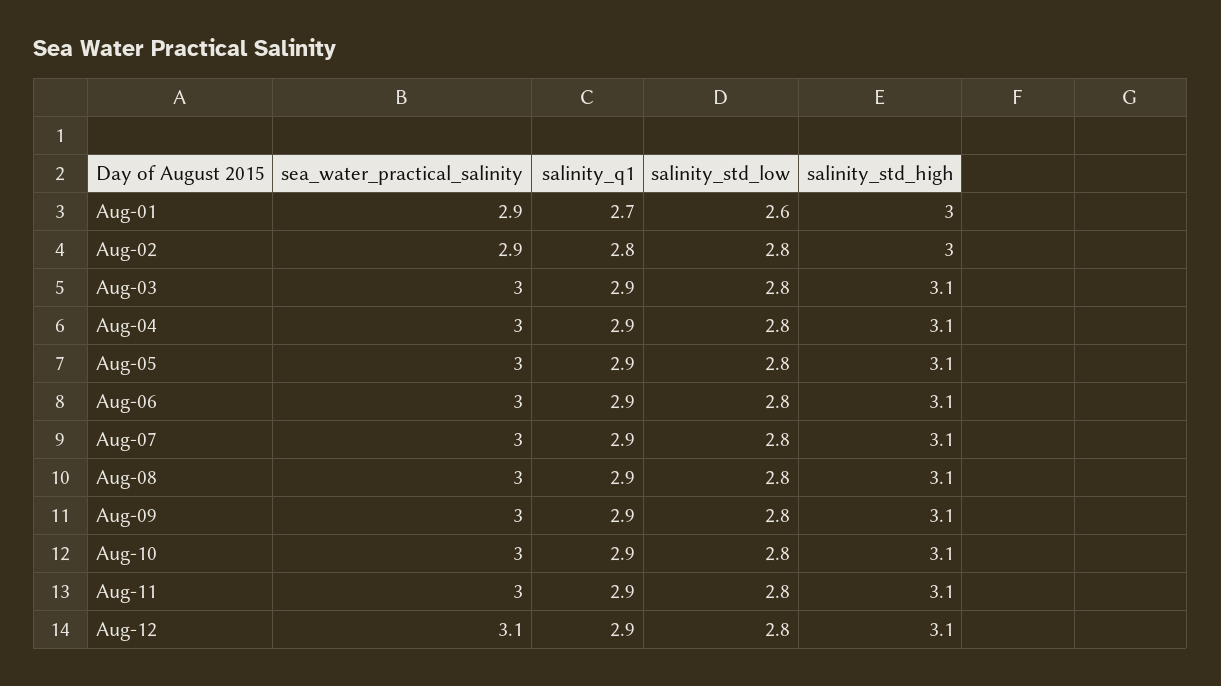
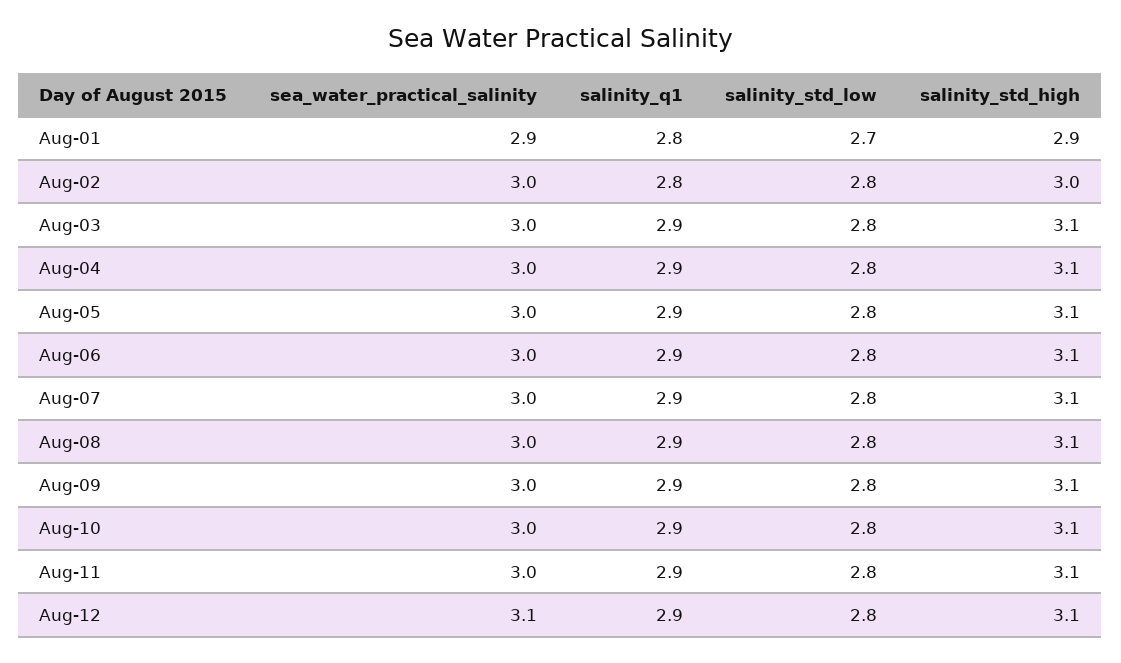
  {
    "sea_water_practical_salinity": {
      "Aug-01": 2.9,
-     "Aug-02": 2.9,
+     "Aug-02": 3,
      "Aug-03": 3,
      "Aug-04": 3,
      "Aug-05": 3,
      "Aug-06": 3,
      "Aug-07": 3,
      "Aug-08": 3,
      "Aug-09": 3,
      "Aug-10": 3,
      "Aug-11": 3,
      "Aug-12": 3.1
    },
    "salinity_q1": {
-     "Aug-01": 2.7,
+     "Aug-01": 2.8,
      "Aug-02": 2.8,
      "Aug-03": 2.9,
      "Aug-04": 2.9,
      "Aug-05": 2.9,
      "Aug-06": 2.9,
      "Aug-07": 2.9,
      "Aug-08": 2.9,
      "Aug-09": 2.9,
      "Aug-10": 2.9,
      "Aug-11": 2.9,
      "Aug-12": 2.9
    },
    "salinity_std_low": {
-     "Aug-01": 2.6,
+     "Aug-01": 2.7,
      "Aug-02": 2.8,
      "Aug-03": 2.8,
      "Aug-04": 2.8,
      "Aug-05": 2.8,
      "Aug-06": 2.8,
      "Aug-07": 2.8,
      "Aug-08": 2.8,
      "Aug-09": 2.8,
      "Aug-10": 2.8,
      "Aug-11": 2.8,
      "Aug-12": 2.8
    },
    "salinity_std_high": {
-     "Aug-01": 3,
+     "Aug-01": 2.9,
      "Aug-02": 3,
      "Aug-03": 3.1,
      "Aug-04": 3.1,
      "Aug-05": 3.1,
      "Aug-06": 3.1,
      "Aug-07": 3.1,
      "Aug-08": 3.1,
      "Aug-09": 3.1,
      "Aug-10": 3.1,
      "Aug-11": 3.1,
      "Aug-12": 3.1
    }
  }

